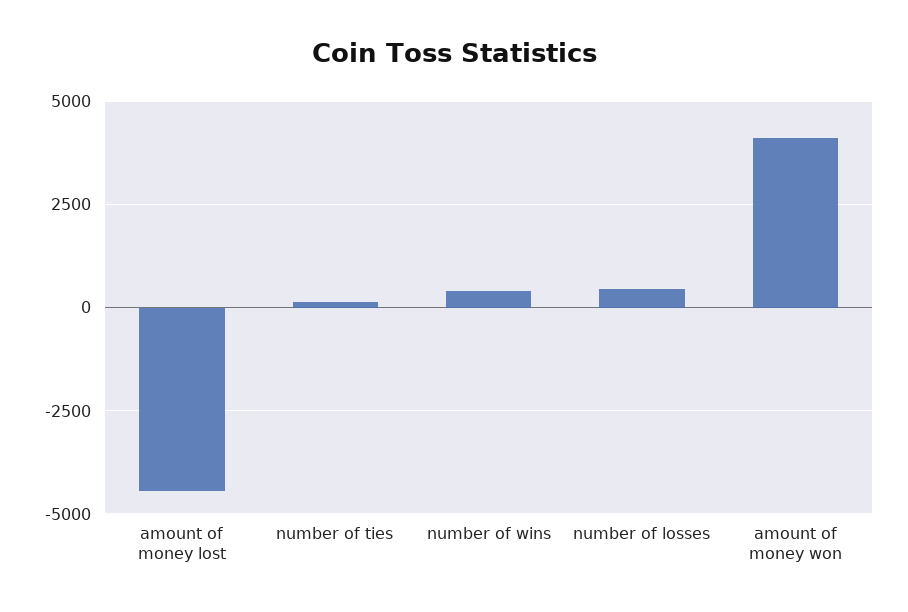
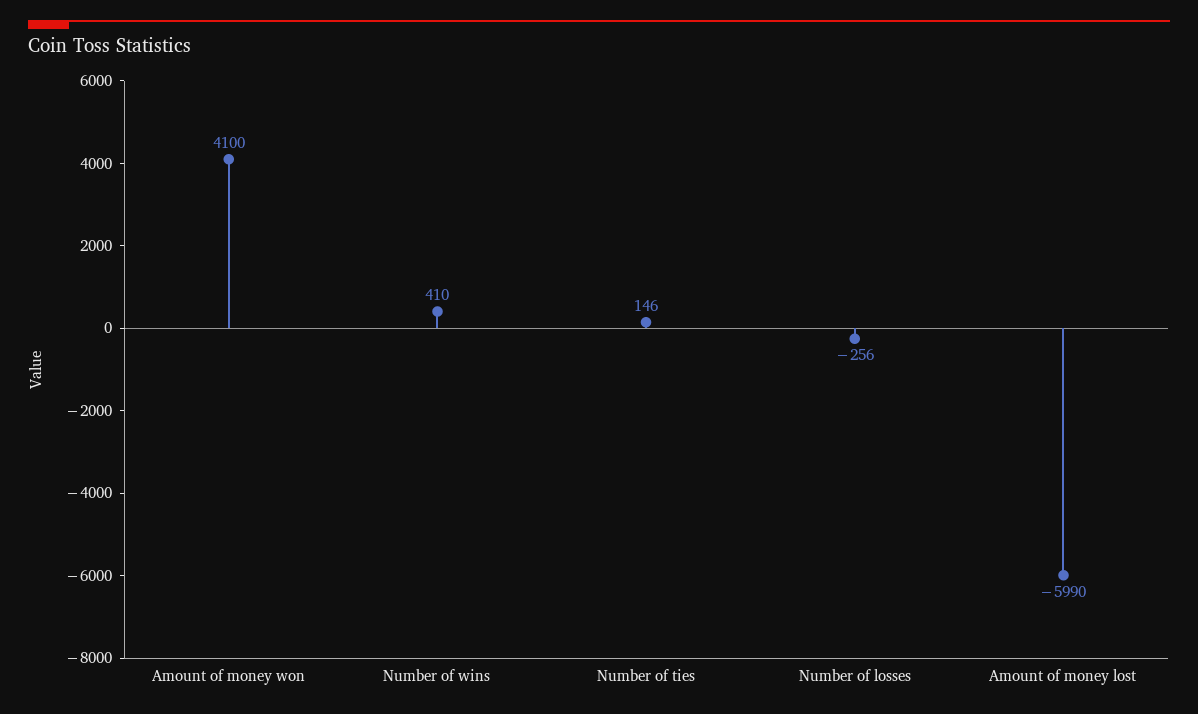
  {
-   "amount of money lost": -4500,
+   "amount of money lost": -5990,
    "number of ties": 146,
    "number of wins": 410,
-   "number of losses": 500,
+   "number of losses": -256,
    "amount of money won": 4100
  }

